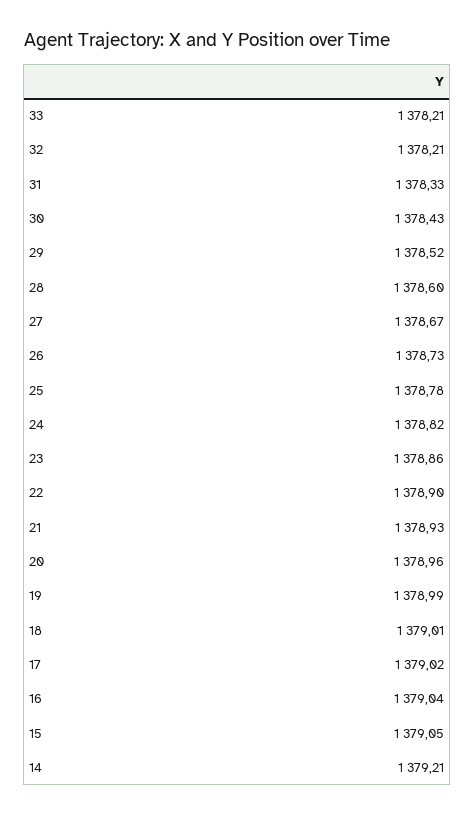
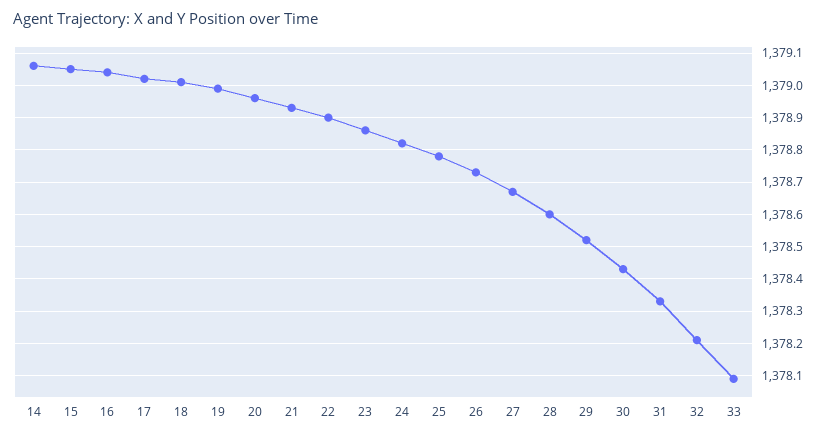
  {
-   "33": 1378.21,
+   "33": 1378.1,
    "32": 1378.21,
    "31": 1378.33,
    "30": 1378.43,
    "29": 1378.52,
    "28": 1378.6,
    "27": 1378.67,
    "26": 1378.73,
    "25": 1378.78,
    "24": 1378.82,
    "23": 1378.86,
    "22": 1378.9,
    "21": 1378.93,
    "20": 1378.96,
    "19": 1378.99,
    "18": 1379.01,
    "17": 1379.02,
    "16": 1379.04,
    "15": 1379.05,
-   "14": 1379.21
+   "14": 1379.05
  }

